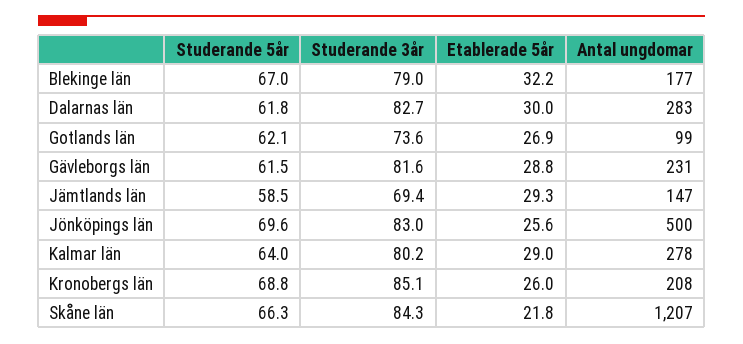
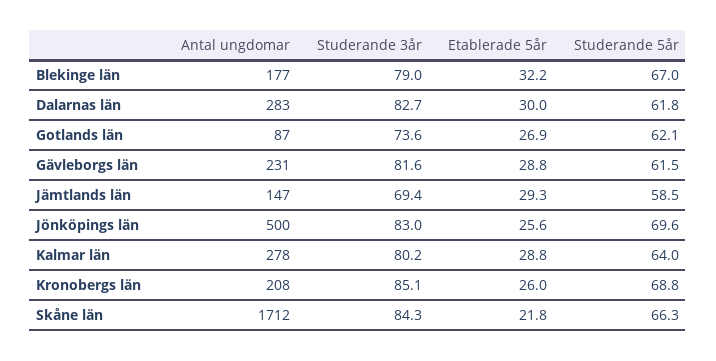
  {
    "Studerande 5år": {
      "Blekinge län": 67,
      "Dalarnas län": 61.8,
      "Gotlands län": 62.1,
      "Gävleborgs län": 61.5,
      "Jämtlands län": 58.5,
      "Jönköpings län": 69.6,
      "Kalmar län": 64,
      "Kronobergs län": 68.8,
      "Skåne län": 66.3
    },
    "Studerande 3år": {
      "Blekinge län": 79,
      "Dalarnas län": 82.7,
      "Gotlands län": 73.6,
      "Gävleborgs län": 81.6,
      "Jämtlands län": 69.4,
      "Jönköpings län": 83,
      "Kalmar län": 80.2,
      "Kronobergs län": 85.1,
      "Skåne län": 84.3
    },
    "Etablerade 5år": {
      "Blekinge län": 32.2,
      "Dalarnas län": 30,
      "Gotlands län": 26.9,
      "Gävleborgs län": 28.8,
      "Jämtlands län": 29.3,
      "Jönköpings län": 25.6,
-     "Kalmar län": 29,
+     "Kalmar län": 28.8,
      "Kronobergs län": 26,
      "Skåne län": 21.8
    },
    "Antal ungdomar": {
      "Blekinge län": 177,
      "Dalarnas län": 283,
-     "Gotlands län": 99,
+     "Gotlands län": 87,
      "Gävleborgs län": 231,
      "Jämtlands län": 147,
      "Jönköpings län": 500,
      "Kalmar län": 278,
      "Kronobergs län": 208,
-     "Skåne län": 1207
+     "Skåne län": 1712
    }
  }

